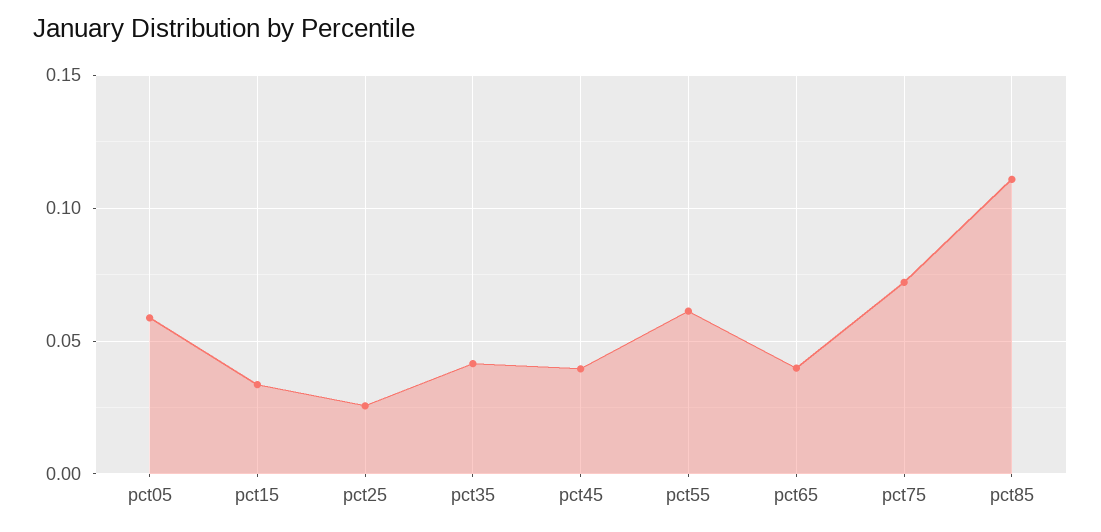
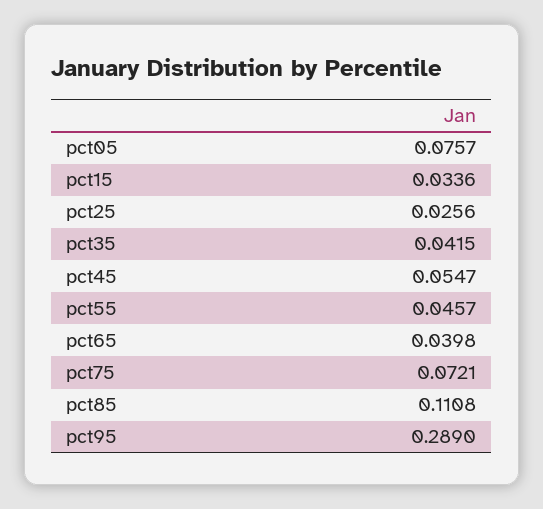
  {
-   "pct05": 0.06,
+   "pct05": 0.0757,
    "pct15": 0.0336,
    "pct25": 0.0256,
    "pct35": 0.0415,
-   "pct45": 0.04,
+   "pct45": 0.0547,
-   "pct55": 0.06,
+   "pct55": 0.0457,
    "pct65": 0.0398,
    "pct75": 0.0721,
-   "pct85": 0.1108
+   "pct85": 0.1108,
+   "pct95": 0.289
  }

